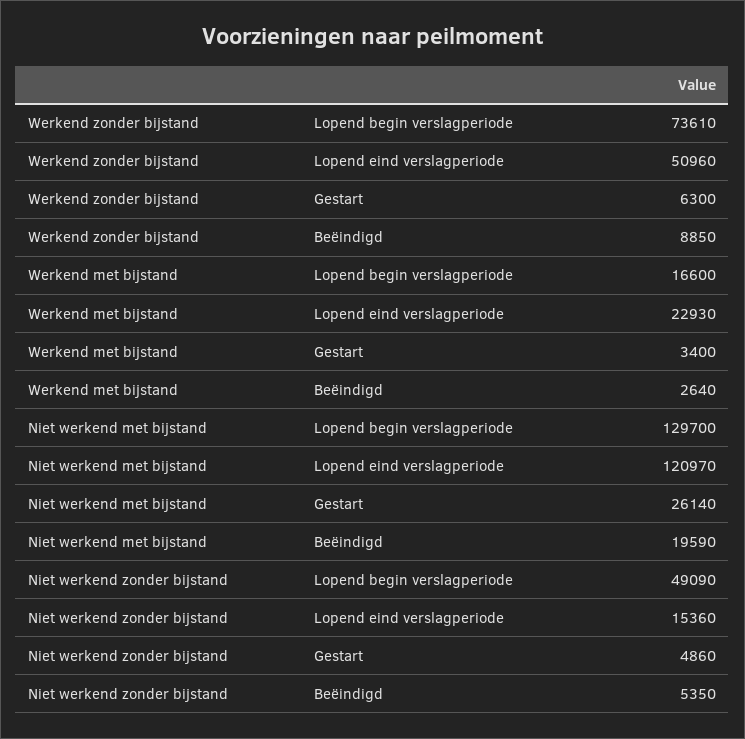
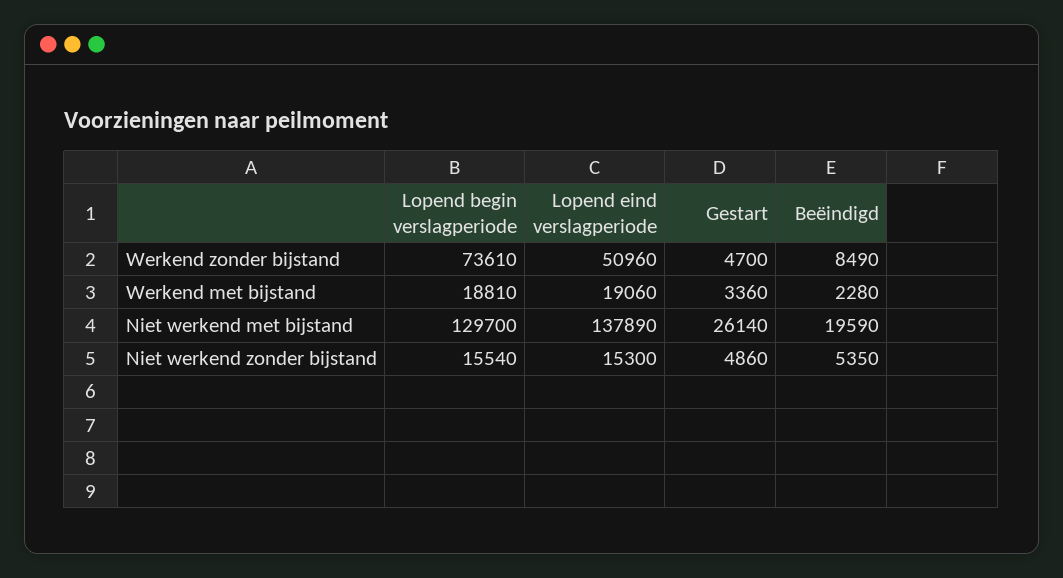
  {
    "Werkend zonder bijstand": {
      "Lopend begin verslagperiode": 73610,
      "Lopend eind verslagperiode": 50960,
-     "Gestart": 6300,
+     "Gestart": 4700,
-     "Beëindigd": 8850
+     "Beëindigd": 8490
    },
    "Werkend met bijstand": {
-     "Lopend begin verslagperiode": 16600,
+     "Lopend begin verslagperiode": 18810,
-     "Lopend eind verslagperiode": 22930,
+     "Lopend eind verslagperiode": 19060,
-     "Gestart": 3400,
+     "Gestart": 3360,
-     "Beëindigd": 2640
+     "Beëindigd": 2280
    },
    "Niet werkend met bijstand": {
      "Lopend begin verslagperiode": 129700,
-     "Lopend eind verslagperiode": 120970,
+     "Lopend eind verslagperiode": 137890,
      "Gestart": 26140,
      "Beëindigd": 19590
    },
    "Niet werkend zonder bijstand": {
-     "Lopend begin verslagperiode": 49090,
+     "Lopend begin verslagperiode": 15540,
-     "Lopend eind verslagperiode": 15360,
+     "Lopend eind verslagperiode": 15300,
      "Gestart": 4860,
      "Beëindigd": 5350
    }
  }

